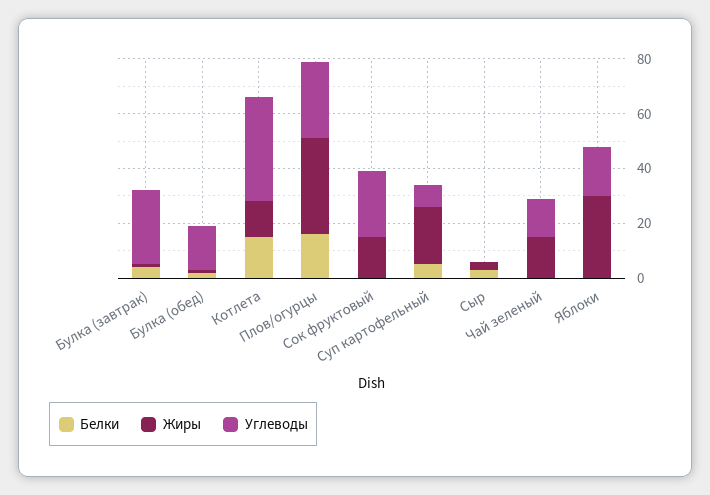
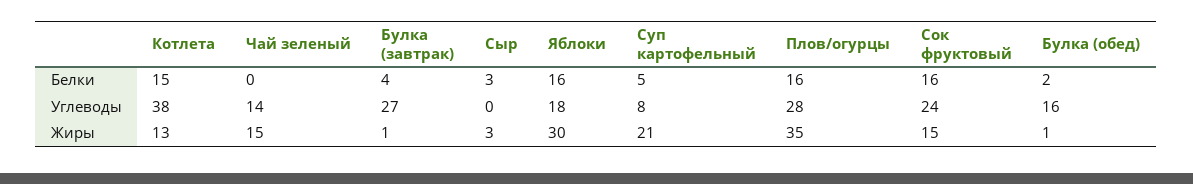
  {
    "Белки": {
      "Булка (завтрак)": 4,
      "Булка (обед)": 2,
      "Котлета": 15,
      "Плов/огурцы": 16,
-     "Сок фруктовый": 0,
+     "Сок фруктовый": 16,
      "Суп картофельный": 5,
      "Сыр": 3,
      "Чай зеленый": 0,
-     "Яблоки": 0
+     "Яблоки": 16
    },
    "Жиры": {
      "Булка (завтрак)": 1,
      "Булка (обед)": 1,
      "Котлета": 13,
      "Плов/огурцы": 35,
      "Сок фруктовый": 15,
      "Суп картофельный": 21,
      "Сыр": 3,
      "Чай зеленый": 15,
      "Яблоки": 30
    },
    "Углеводы": {
      "Булка (завтрак)": 27,
      "Булка (обед)": 16,
      "Котлета": 38,
      "Плов/огурцы": 28,
      "Сок фруктовый": 24,
      "Суп картофельный": 8,
      "Сыр": 0,
      "Чай зеленый": 14,
      "Яблоки": 18
    }
  }

